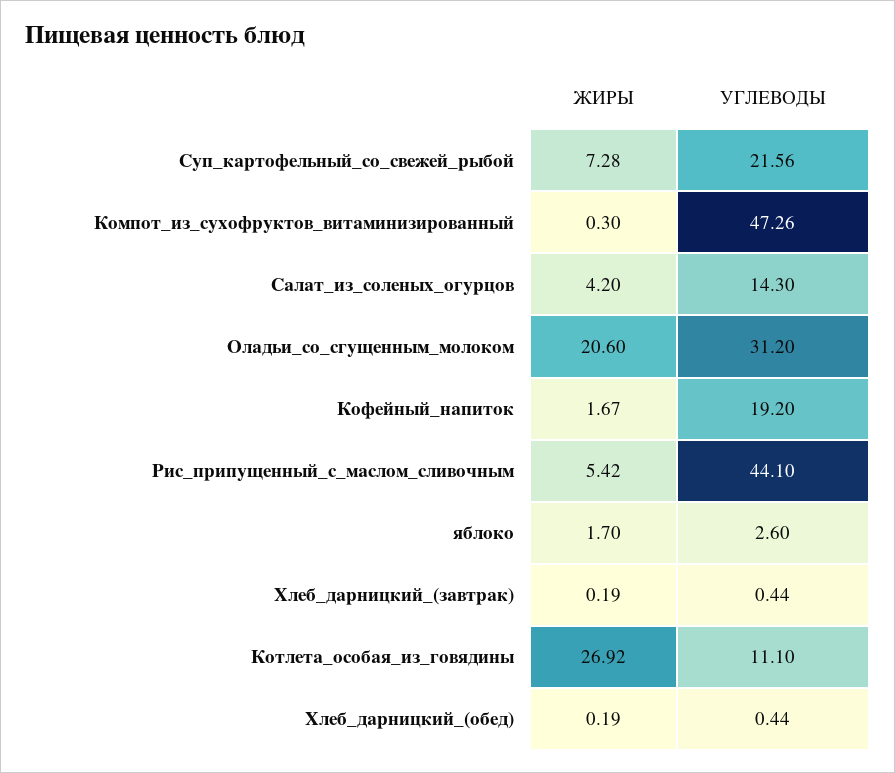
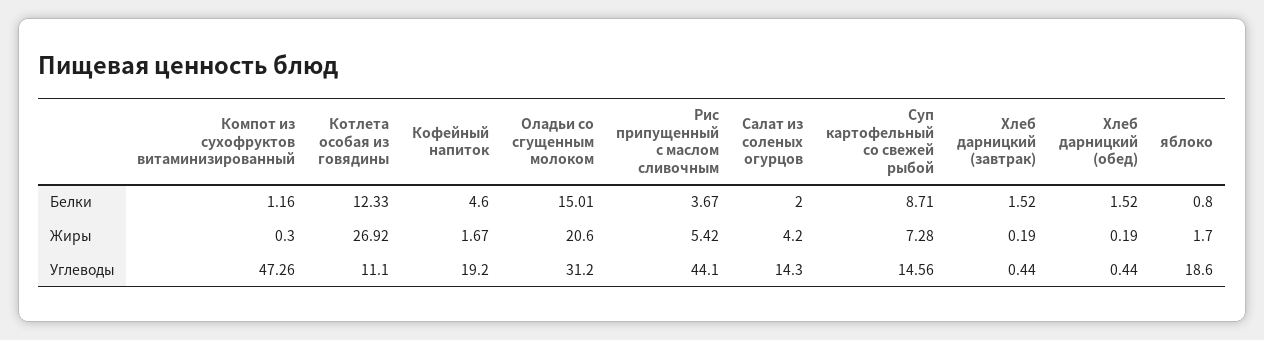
  {
    "ЖИРЫ": {
      "Суп_картофельный_со_свежей_рыбой": 7.28,
      "Компот_из_сухофруктов_витаминизированный": 0.3,
      "Салат_из_соленых_огурцов": 4.2,
      "Оладьи_со_сгущенным_молоком": 20.6,
      "Кофейный_напиток": 1.67,
      "Рис_припущенный_с_маслом_сливочным": 5.42,
      "яблоко": 1.7,
      "Хлеб_дарницкий_(завтрак)": 0.19,
      "Котлета_особая_из_говядины": 26.92,
      "Хлеб_дарницкий_(обед)": 0.19
    },
    "УГЛЕВОДЫ": {
-     "Суп_картофельный_со_свежей_рыбой": 21.56,
+     "Суп_картофельный_со_свежей_рыбой": 14.56,
      "Компот_из_сухофруктов_витаминизированный": 47.26,
      "Салат_из_соленых_огурцов": 14.3,
      "Оладьи_со_сгущенным_молоком": 31.2,
      "Кофейный_напиток": 19.2,
      "Рис_припущенный_с_маслом_сливочным": 44.1,
-     "яблоко": 2.6,
+     "яблоко": 18.6,
      "Хлеб_дарницкий_(завтрак)": 0.44,
      "Котлета_особая_из_говядины": 11.1,
      "Хлеб_дарницкий_(обед)": 0.44
-   }
+   },
+   "Белки": {
+     "Компот_из_сухофруктов_витаминизированный": 1.16,
+     "Котлета_особая_из_говядины": 12.33,
+     "Кофейный_напиток": 4.6,
+     "Оладьи_со_сгущенным_молоком": 15.01,
+     "Рис_припущенный_с_маслом_сливочным": 3.67,
+     "Салат_из_соленых_огурцов": 2,
+     "Суп_картофельный_со_свежей_рыбой": 8.71,
+     "Хлеб_дарницкий_(завтрак)": 1.52,
+     "Хлеб_дарницкий_(обед)": 1.52,
+     "яблоко": 0.8
+   }
  }

